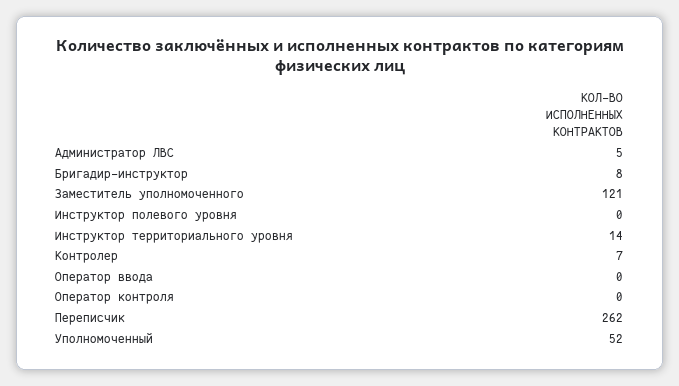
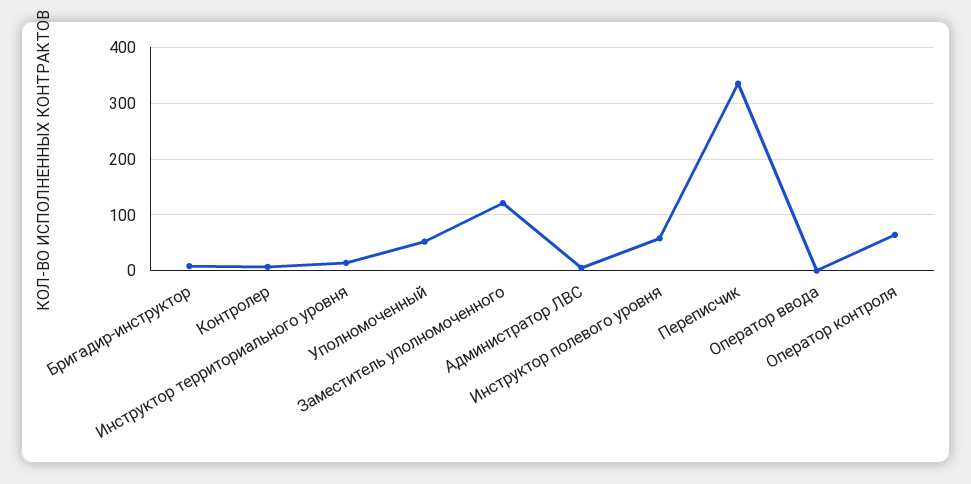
  {
    "Администратор ЛВС": 5,
    "Бригадир-инструктор": 8,
    "Заместитель уполномоченного": 121,
-   "Инструктор полевого уровня": 0,
+   "Инструктор полевого уровня": 60,
    "Инструктор территориального уровня": 14,
    "Контролер": 7,
    "Оператор ввода": 0,
-   "Оператор контроля": 0,
+   "Оператор контроля": 60,
-   "Переписчик": 262,
+   "Переписчик": 340,
    "Уполномоченный": 52
  }

